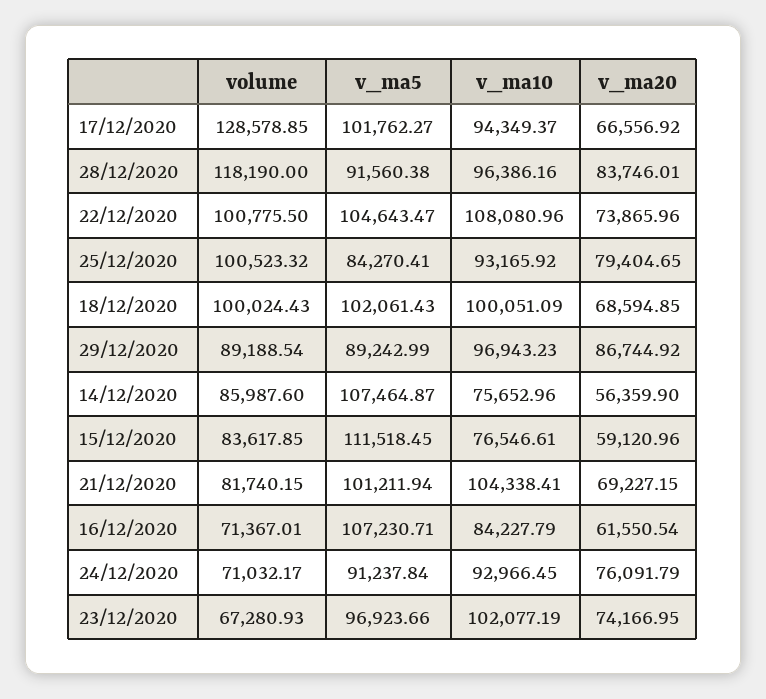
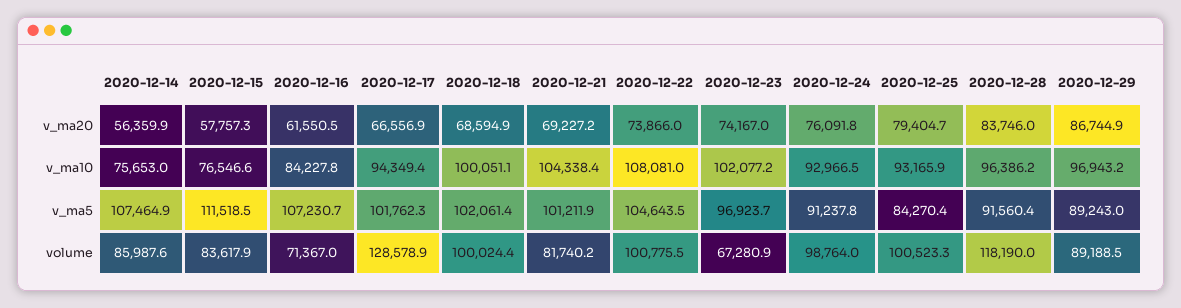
  {
    "volume": {
      "17/12/2020": 128578.85,
      "28/12/2020": 118190,
      "22/12/2020": 100775.5,
      "25/12/2020": 100523.32,
      "18/12/2020": 100024.43,
      "29/12/2020": 89188.54,
      "14/12/2020": 85987.6,
      "15/12/2020": 83617.85,
      "21/12/2020": 81740.15,
      "16/12/2020": 71367.01,
-     "24/12/2020": 71032.17,
+     "24/12/2020": 98764,
      "23/12/2020": 67280.93
    },
    "v_ma5": {
      "17/12/2020": 101762.27,
      "28/12/2020": 91560.38,
      "22/12/2020": 104643.47,
      "25/12/2020": 84270.41,
      "18/12/2020": 102061.43,
      "29/12/2020": 89242.99,
      "14/12/2020": 107464.87,
      "15/12/2020": 111518.45,
      "21/12/2020": 101211.94,
      "16/12/2020": 107230.71,
      "24/12/2020": 91237.84,
      "23/12/2020": 96923.66
    },
    "v_ma10": {
      "17/12/2020": 94349.37,
      "28/12/2020": 96386.16,
      "22/12/2020": 108080.96,
      "25/12/2020": 93165.92,
      "18/12/2020": 100051.09,
      "29/12/2020": 96943.23,
      "14/12/2020": 75652.96,
      "15/12/2020": 76546.61,
      "21/12/2020": 104338.41,
      "16/12/2020": 84227.79,
      "24/12/2020": 92966.45,
      "23/12/2020": 102077.19
    },
    "v_ma20": {
      "17/12/2020": 66556.92,
      "28/12/2020": 83746.01,
      "22/12/2020": 73865.96,
      "25/12/2020": 79404.65,
      "18/12/2020": 68594.85,
      "29/12/2020": 86744.92,
      "14/12/2020": 56359.9,
-     "15/12/2020": 59120.96,
+     "15/12/2020": 57757.3,
      "21/12/2020": 69227.15,
      "16/12/2020": 61550.54,
      "24/12/2020": 76091.79,
      "23/12/2020": 74166.95
    }
  }

